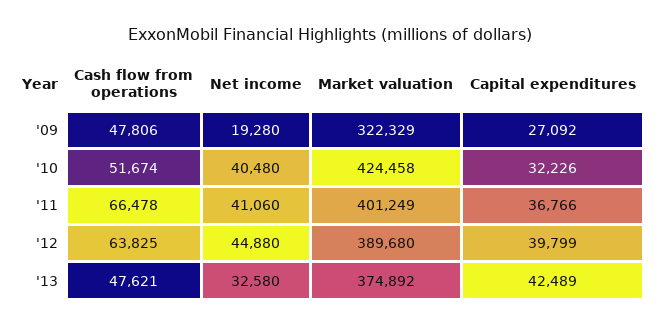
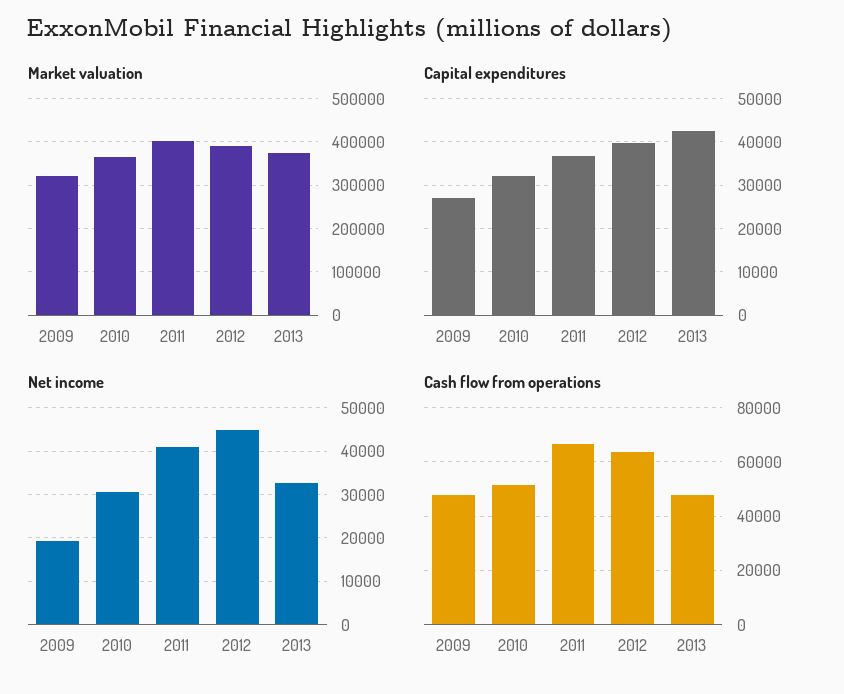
  {
    "Cash flow from operations": {
      "'09": 47806,
      "'10": 51674,
      "'11": 66478,
      "'12": 63825,
      "'13": 47621
    },
    "Net income": {
      "'09": 19280,
-     "'10": 40480,
+     "'10": 30000,
      "'11": 41060,
      "'12": 44880,
      "'13": 32580
    },
    "Market valuation": {
      "'09": 322329,
-     "'10": 424458,
+     "'10": 360000,
      "'11": 401249,
      "'12": 389680,
      "'13": 374892
    },
    "Capital expenditures": {
      "'09": 27092,
      "'10": 32226,
      "'11": 36766,
      "'12": 39799,
      "'13": 42489
    }
  }

